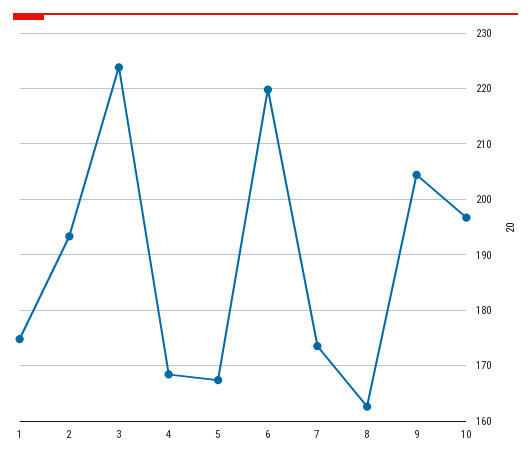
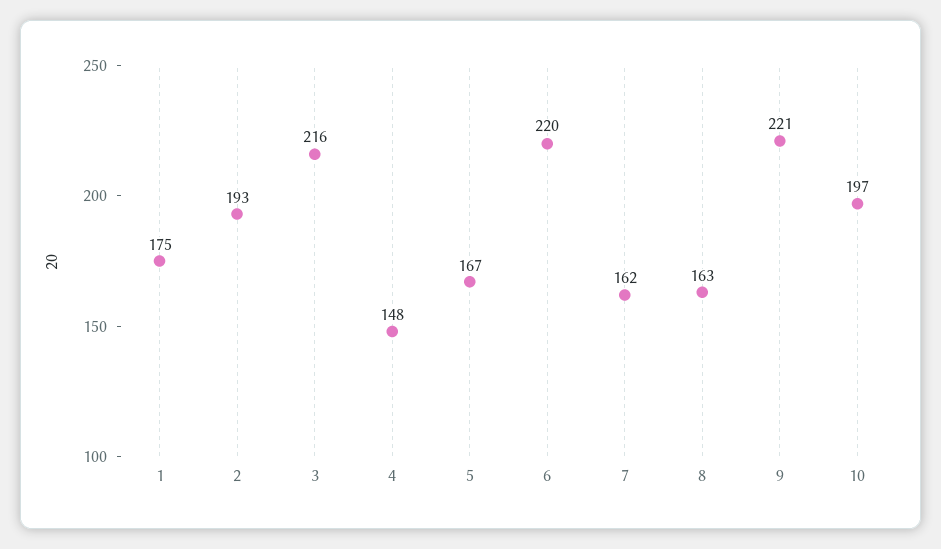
  {
    "1": 175,
    "2": 193,
-   "3": 224,
+   "3": 216,
-   "4": 168,
+   "4": 148,
    "5": 167,
    "6": 220,
-   "7": 174,
+   "7": 162,
    "8": 163,
-   "9": 204,
+   "9": 221,
    "10": 197
  }

